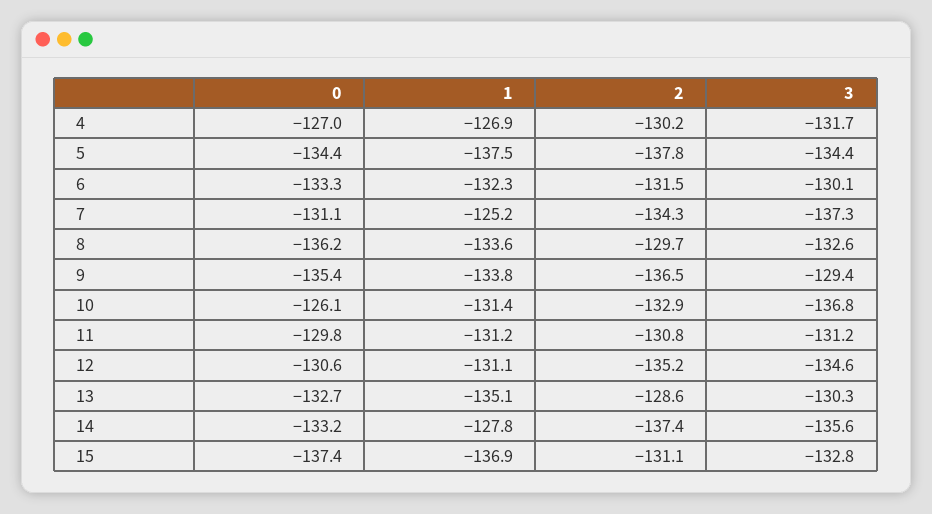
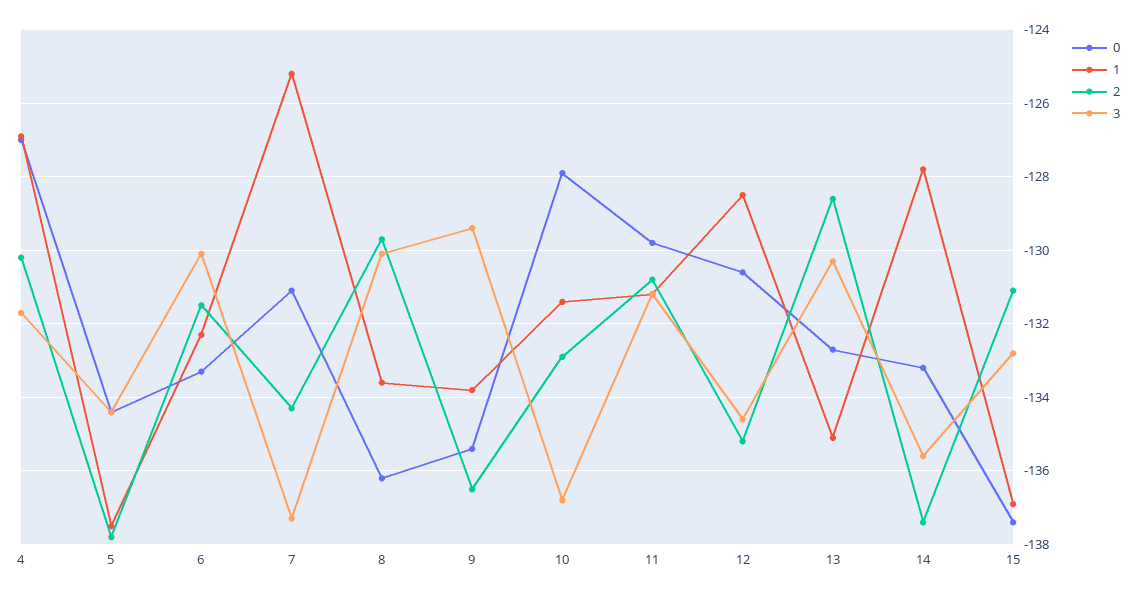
  {
    "0": {
      "4": -127,
      "5": -134.4,
      "6": -133.3,
      "7": -131.1,
      "8": -136.2,
      "9": -135.4,
-     "10": -126.1,
+     "10": -128,
      "11": -129.8,
      "12": -130.6,
      "13": -132.7,
      "14": -133.2,
      "15": -137.4
    },
    "1": {
      "4": -126.9,
      "5": -137.5,
      "6": -132.3,
      "7": -125.2,
      "8": -133.6,
      "9": -133.8,
      "10": -131.4,
      "11": -131.2,
-     "12": -131.1,
+     "12": -128.5,
      "13": -135.1,
      "14": -127.8,
      "15": -136.9
    },
    "2": {
      "4": -130.2,
      "5": -137.8,
      "6": -131.5,
      "7": -134.3,
      "8": -129.7,
      "9": -136.5,
      "10": -132.9,
      "11": -130.8,
      "12": -135.2,
      "13": -128.6,
      "14": -137.4,
      "15": -131.1
    },
    "3": {
      "4": -131.7,
      "5": -134.4,
      "6": -130.1,
      "7": -137.3,
-     "8": -132.6,
+     "8": -130,
      "9": -129.4,
      "10": -136.8,
      "11": -131.2,
      "12": -134.6,
      "13": -130.3,
      "14": -135.6,
      "15": -132.8
    }
  }

